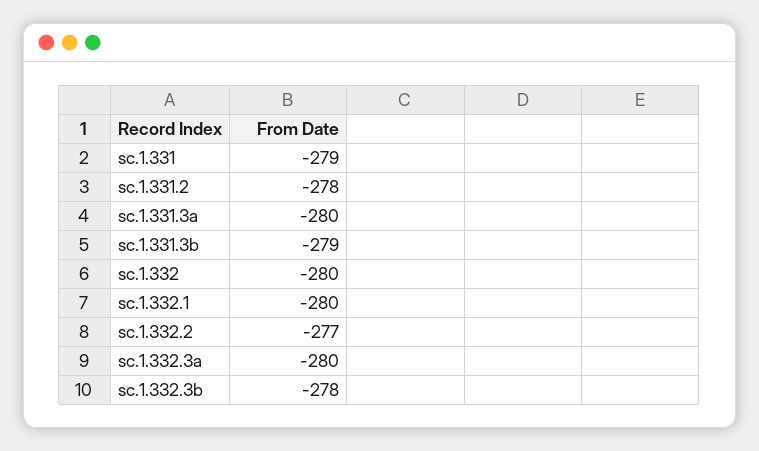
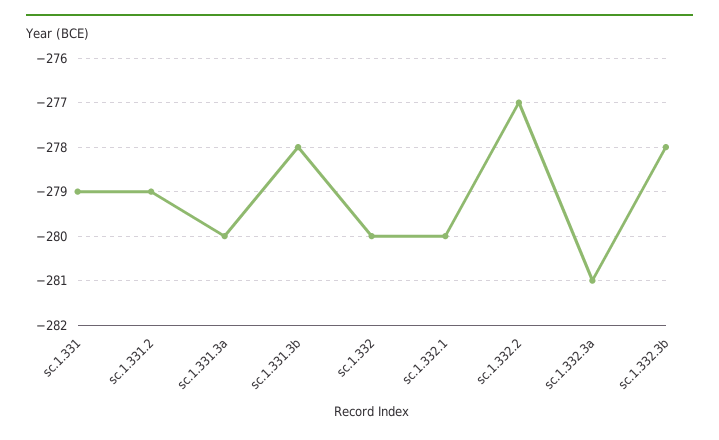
  {
    "sc.1.331": -279,
-   "sc.1.331.2": -278,
+   "sc.1.331.2": -279,
    "sc.1.331.3a": -280,
-   "sc.1.331.3b": -279,
+   "sc.1.331.3b": -278,
    "sc.1.332": -280,
    "sc.1.332.1": -280,
    "sc.1.332.2": -277,
-   "sc.1.332.3a": -280,
+   "sc.1.332.3a": -281,
    "sc.1.332.3b": -278
  }

